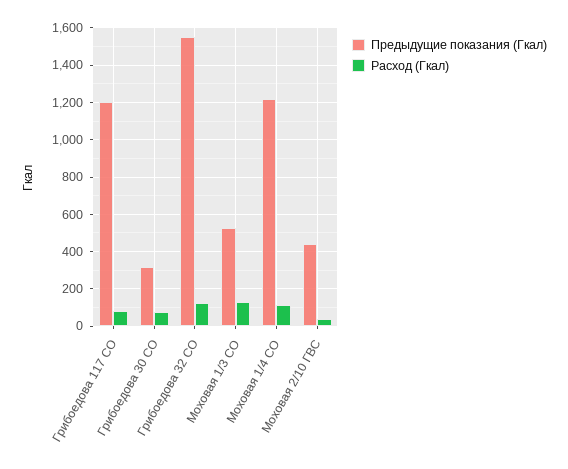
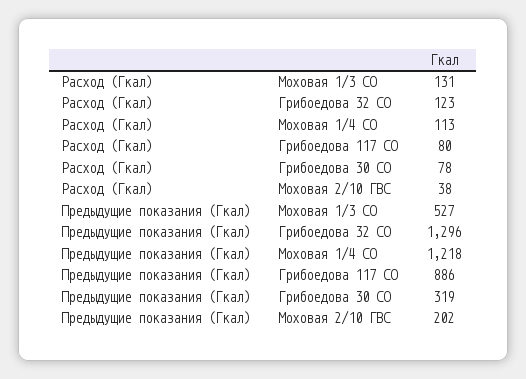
  {
    "Предыдущие показания (Гкал)": {
-     "Грибоедова 117 СО": 1200,
+     "Грибоедова 117 СО": 886,
      "Грибоедова 30 СО": 319,
-     "Грибоедова 32 СО": 1550,
+     "Грибоедова 32 СО": 1296,
      "Моховая 1/3 СО": 527,
      "Моховая 1/4 СО": 1218,
-     "Моховая 2/10 ГВС": 450
+     "Моховая 2/10 ГВС": 202
    },
    "Расход (Гкал)": {
      "Грибоедова 117 СО": 80,
      "Грибоедова 30 СО": 78,
      "Грибоедова 32 СО": 123,
      "Моховая 1/3 СО": 131,
      "Моховая 1/4 СО": 113,
      "Моховая 2/10 ГВС": 38
    }
  }

